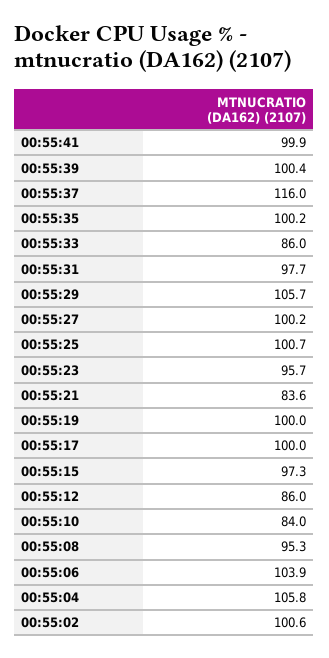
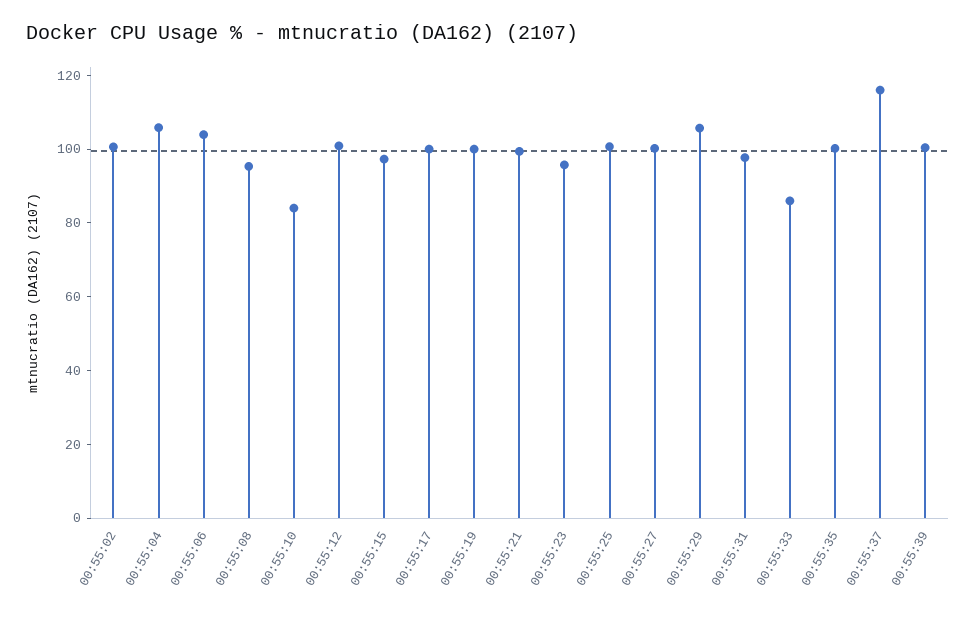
  {
-   "00:55:41": 99.9,
    "00:55:39": 100.4,
    "00:55:37": 116,
    "00:55:35": 100.2,
    "00:55:33": 86,
    "00:55:31": 97.7,
    "00:55:29": 105.7,
    "00:55:27": 100.2,
    "00:55:25": 100.7,
    "00:55:23": 95.7,
-   "00:55:21": 83.6,
+   "00:55:21": 100,
    "00:55:19": 100,
    "00:55:17": 100,
    "00:55:15": 97.3,
-   "00:55:12": 86,
+   "00:55:12": 100,
    "00:55:10": 84,
    "00:55:08": 95.3,
    "00:55:06": 103.9,
    "00:55:04": 105.8,
    "00:55:02": 100.6
  }

